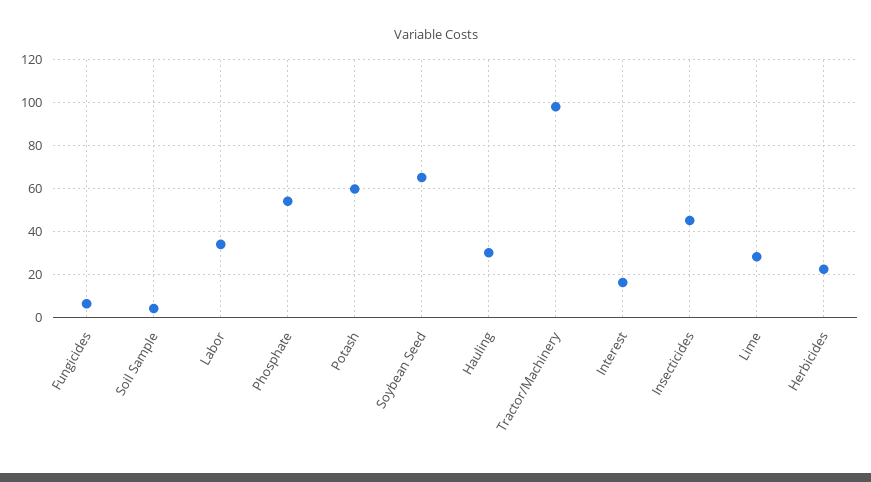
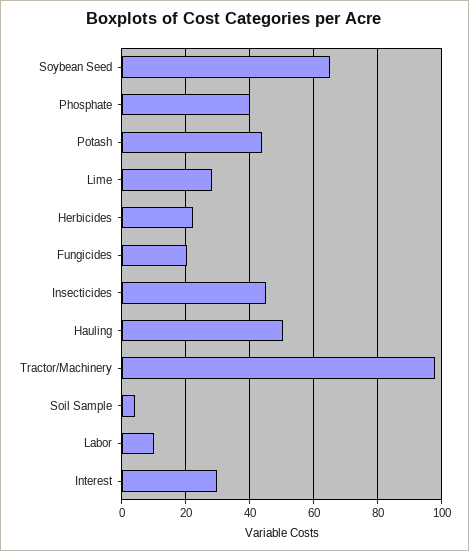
  {
-   "Fungicides": 5,
+   "Fungicides": 20,
    "Soil Sample": 4,
-   "Labor": 35,
+   "Labor": 10,
-   "Phosphate": 55,
+   "Phosphate": 40,
-   "Potash": 60,
+   "Potash": 44,
    "Soybean Seed": 66,
-   "Hauling": 30,
+   "Hauling": 50,
    "Tractor/Machinery": 98,
-   "Interest": 15,
+   "Interest": 30,
    "Insecticides": 46,
    "Lime": 28,
    "Herbicides": 22
  }

